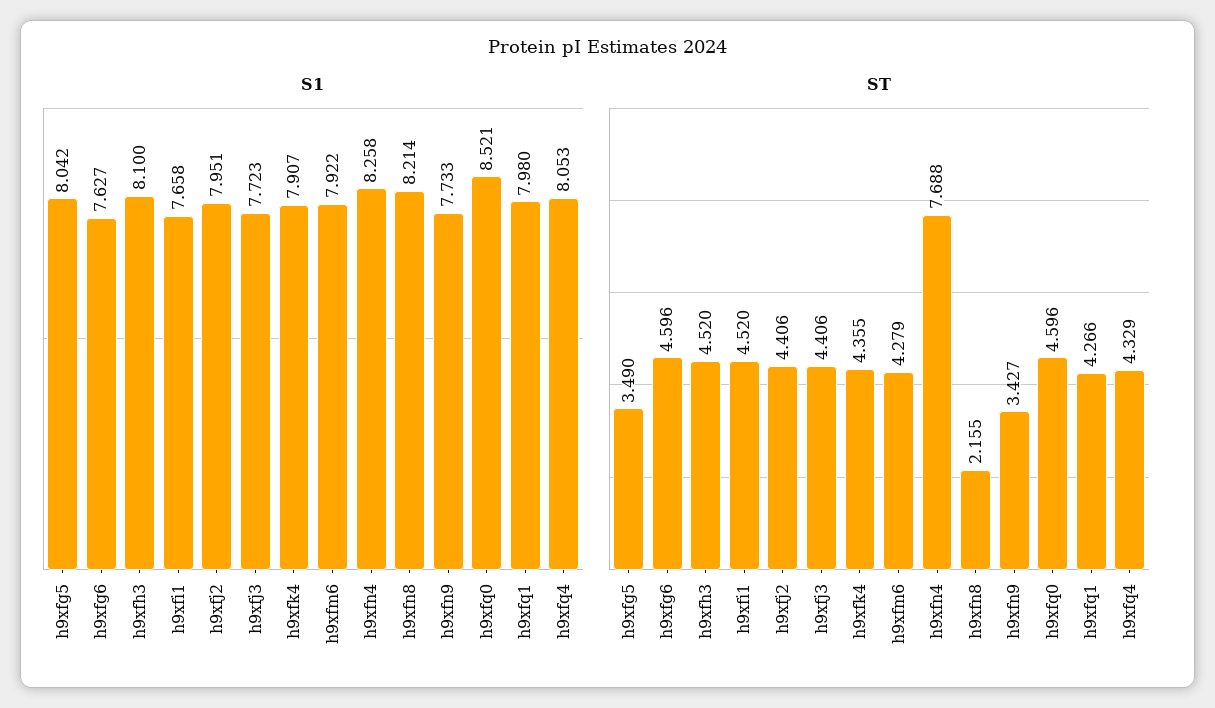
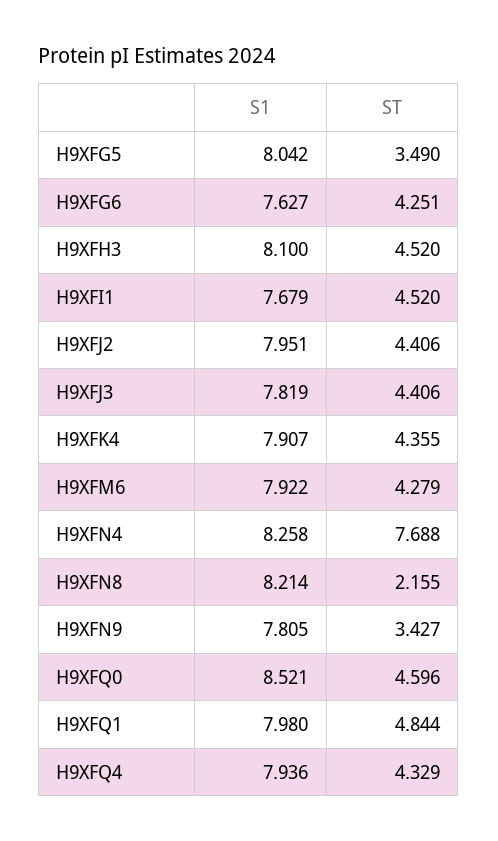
  {
    "S1": {
      "h9xfg5": 8.042,
      "h9xfg6": 7.627,
      "h9xfh3": 8.1,
-     "h9xfi1": 7.658,
+     "h9xfi1": 7.679,
      "h9xfj2": 7.951,
-     "h9xfj3": 7.723,
+     "h9xfj3": 7.819,
      "h9xfk4": 7.907,
      "h9xfm6": 7.922,
      "h9xfn4": 8.258,
      "h9xfn8": 8.214,
-     "h9xfn9": 7.733,
+     "h9xfn9": 7.805,
      "h9xfq0": 8.521,
      "h9xfq1": 7.98,
-     "h9xfq4": 8.053
+     "h9xfq4": 7.936
    },
    "ST": {
      "h9xfg5": 3.49,
-     "h9xfg6": 4.596,
+     "h9xfg6": 4.251,
      "h9xfh3": 4.52,
      "h9xfi1": 4.52,
      "h9xfj2": 4.406,
      "h9xfj3": 4.406,
      "h9xfk4": 4.355,
      "h9xfm6": 4.279,
      "h9xfn4": 7.688,
      "h9xfn8": 2.155,
      "h9xfn9": 3.427,
      "h9xfq0": 4.596,
-     "h9xfq1": 4.266,
+     "h9xfq1": 4.844,
      "h9xfq4": 4.329
    }
  }

